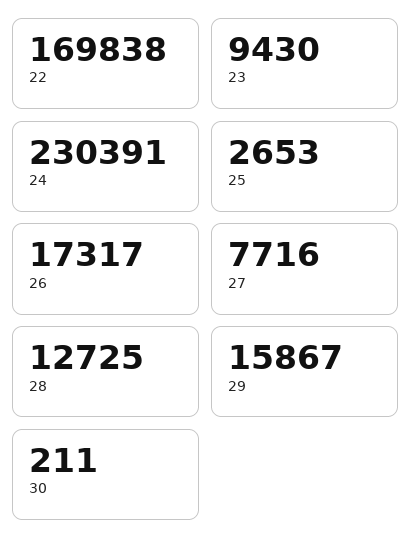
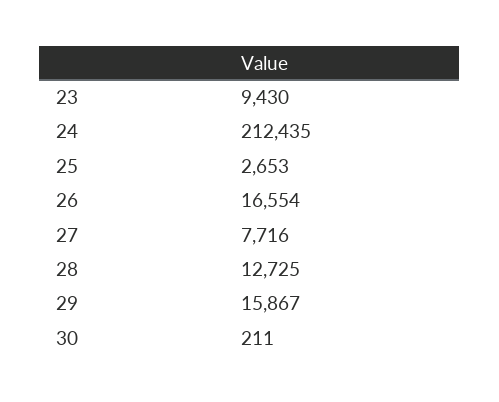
  {
-   "22": 169838,
    "23": 9430,
-   "24": 230391,
+   "24": 212435,
    "25": 2653,
-   "26": 17317,
+   "26": 16554,
    "27": 7716,
    "28": 12725,
    "29": 15867,
    "30": 211
  }

